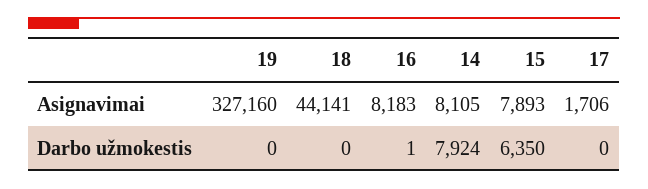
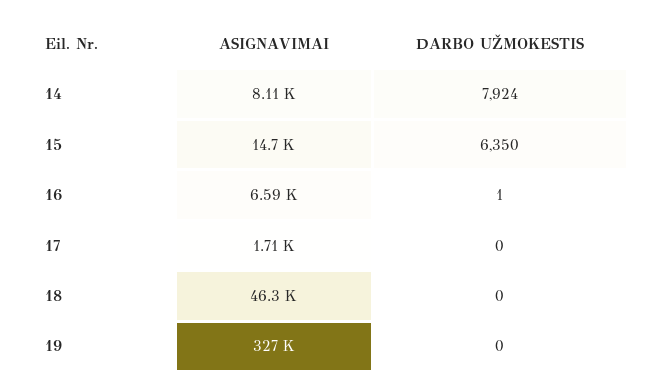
  {
    "19": {
      "Asignavimai": 327160,
      "Darbo užmokestis": 0
    },
    "18": {
-     "Asignavimai": 44141,
+     "Asignavimai": 46300,
      "Darbo užmokestis": 0
    },
    "16": {
-     "Asignavimai": 8183,
+     "Asignavimai": 6590,
      "Darbo užmokestis": 1
    },
    "14": {
      "Asignavimai": 8105,
      "Darbo užmokestis": 7924
    },
    "15": {
-     "Asignavimai": 7893,
+     "Asignavimai": 14700,
      "Darbo užmokestis": 6350
    },
    "17": {
      "Asignavimai": 1706,
      "Darbo užmokestis": 0
    }
  }

